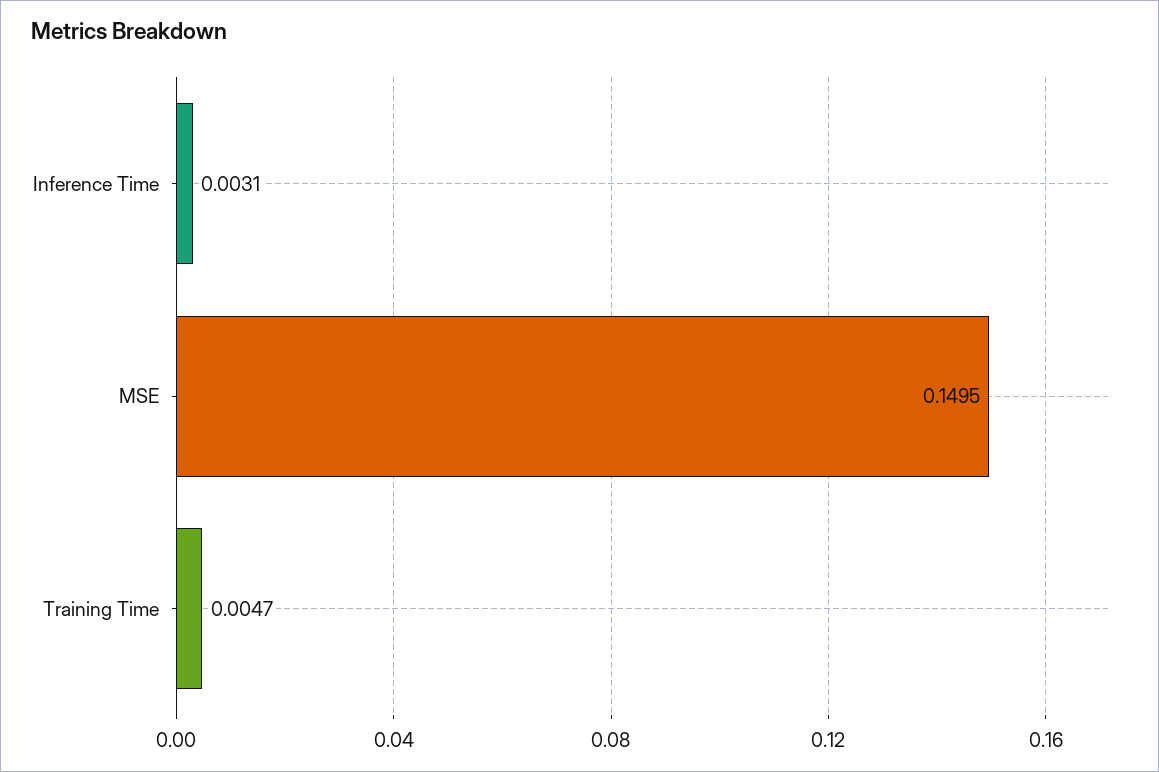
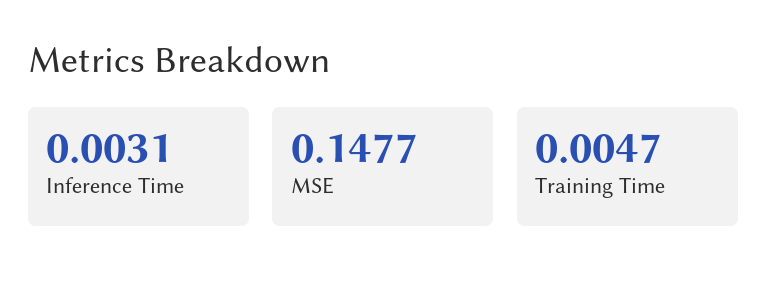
  {
    "Inference Time": 0.0031,
-   "MSE": 0.1495,
+   "MSE": 0.1477,
    "Training Time": 0.0047
  }

